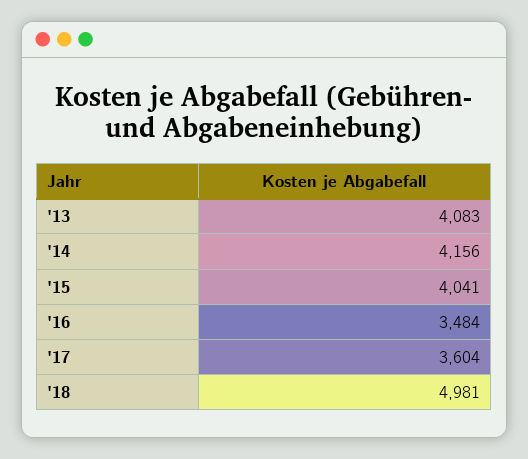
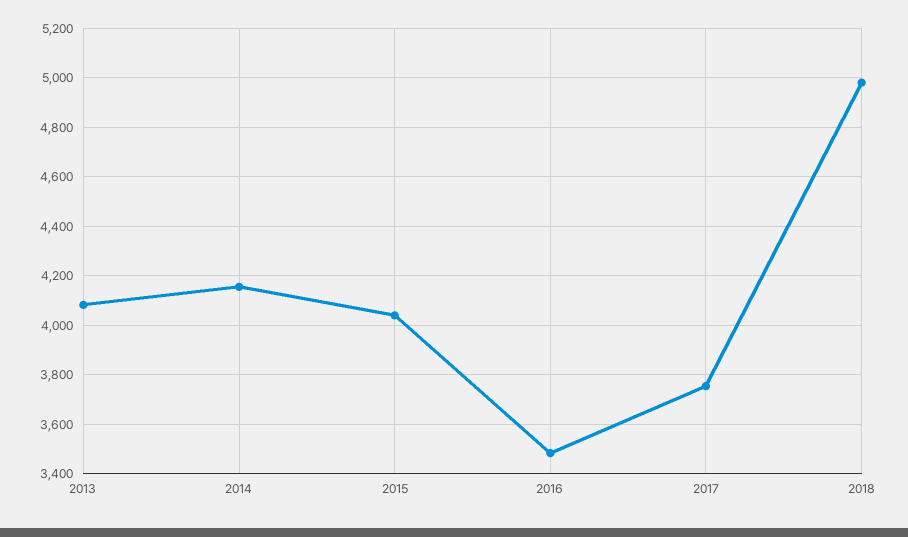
  {
    "'13": 4083,
    "'14": 4156,
    "'15": 4041,
    "'16": 3484,
-   "'17": 3604,
+   "'17": 3750,
    "'18": 4981
  }

